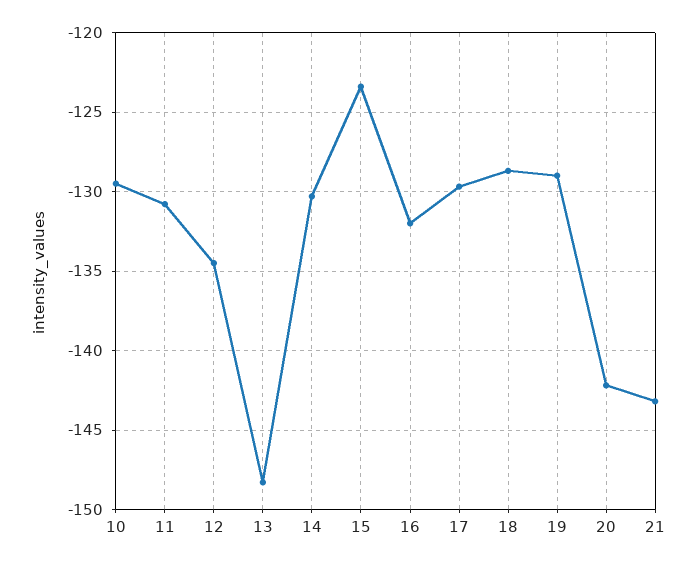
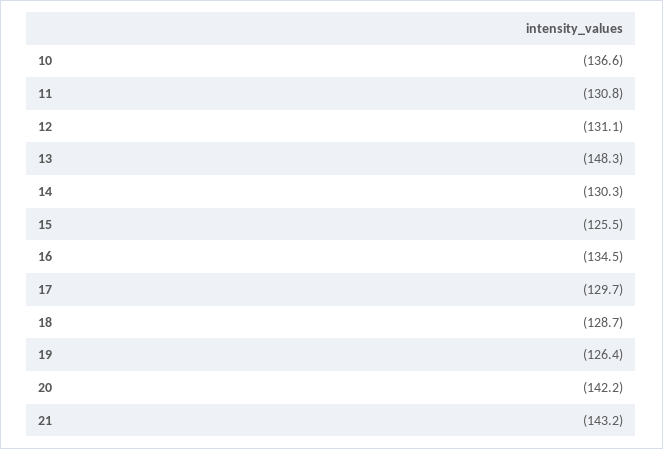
  {
-   "10": -129.5,
+   "10": -136.6,
    "11": -130.8,
-   "12": -134.5,
+   "12": -131.1,
    "13": -148.3,
    "14": -130.3,
-   "15": -123.5,
+   "15": -125.5,
-   "16": -132,
+   "16": -134.5,
    "17": -129.7,
    "18": -128.7,
-   "19": -129,
+   "19": -126.4,
    "20": -142.2,
    "21": -143.2
  }

